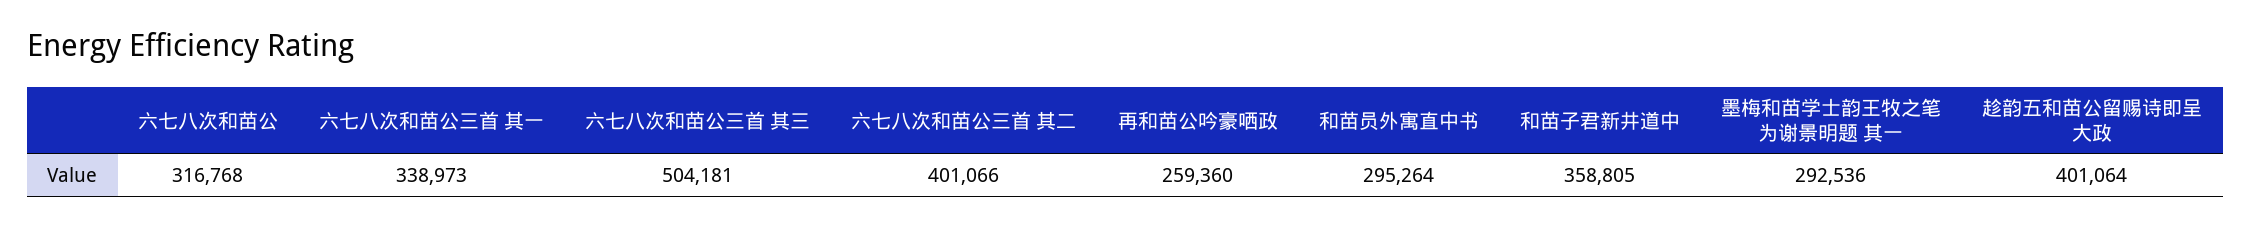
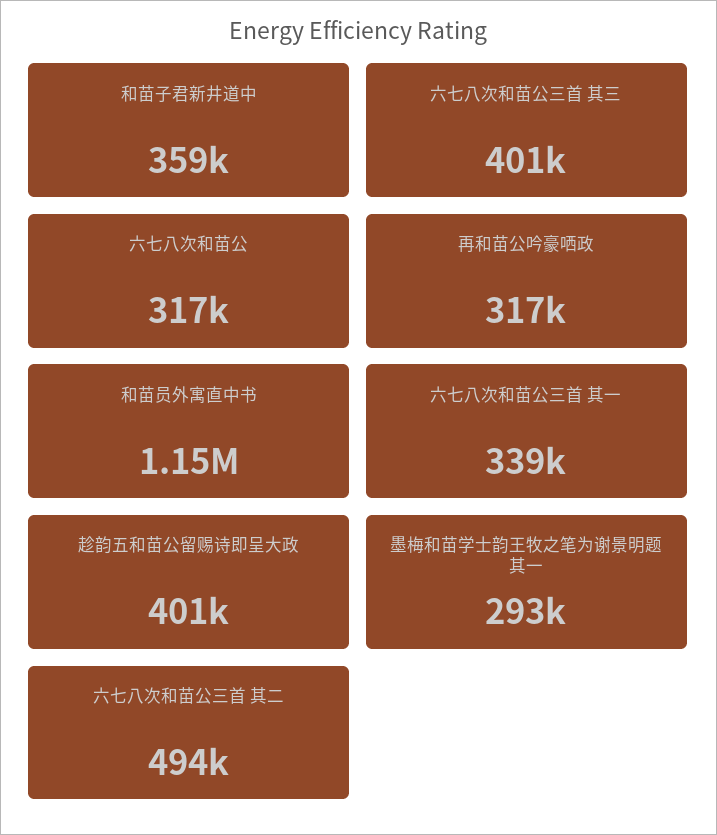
  {
    "六七八次和苗公": 316768,
    "六七八次和苗公三首 其一": 338973,
-   "六七八次和苗公三首 其三": 504181,
+   "六七八次和苗公三首 其三": 401000,
-   "六七八次和苗公三首 其二": 401066,
+   "六七八次和苗公三首 其二": 494000,
-   "再和苗公吟豪哂政": 259360,
+   "再和苗公吟豪哂政": 317000,
-   "和苗员外寓直中书": 295264,
+   "和苗员外寓直中书": 1150000,
    "和苗子君新井道中": 358805,
    "墨梅和苗学士韵王牧之笔为谢景明题 其一": 292536,
    "趁韵五和苗公留赐诗即呈大政": 401064
  }

